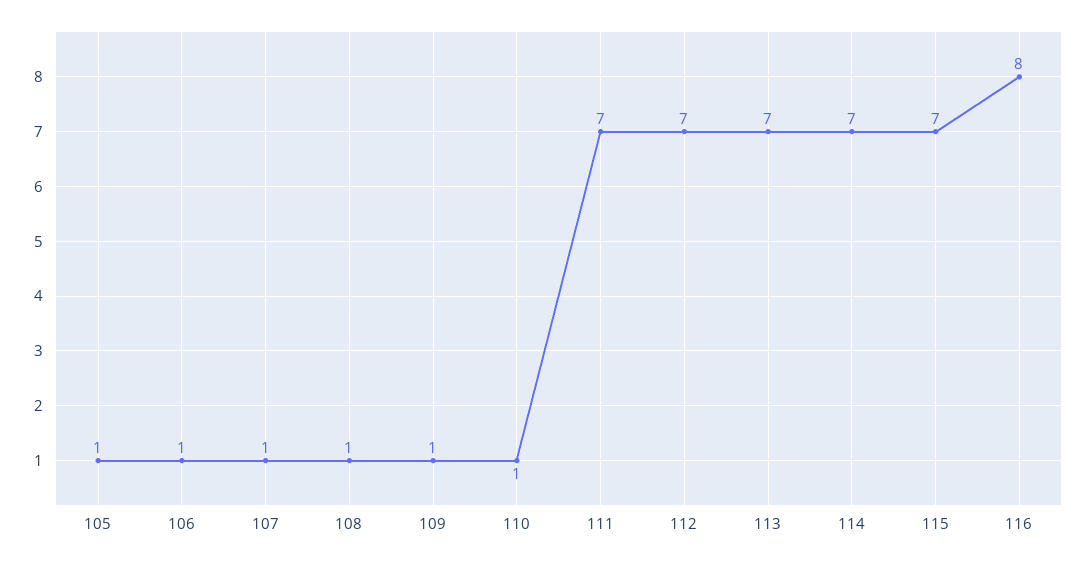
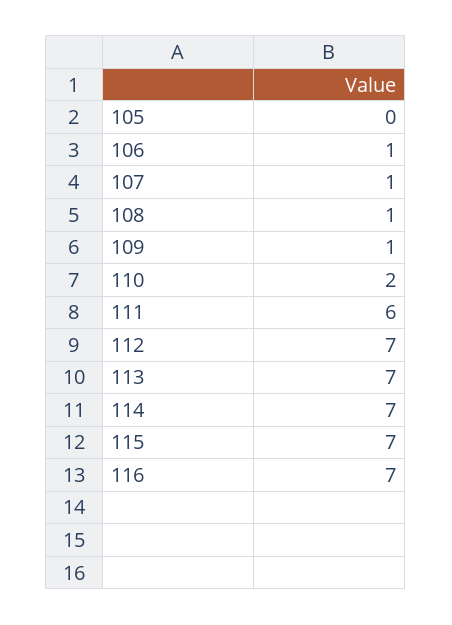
  {
-   "105": 1,
+   "105": 0,
    "106": 1,
    "107": 1,
    "108": 1,
    "109": 1,
-   "110": 1,
+   "110": 2,
-   "111": 7,
+   "111": 6,
    "112": 7,
    "113": 7,
    "114": 7,
    "115": 7,
-   "116": 8
+   "116": 7
  }

